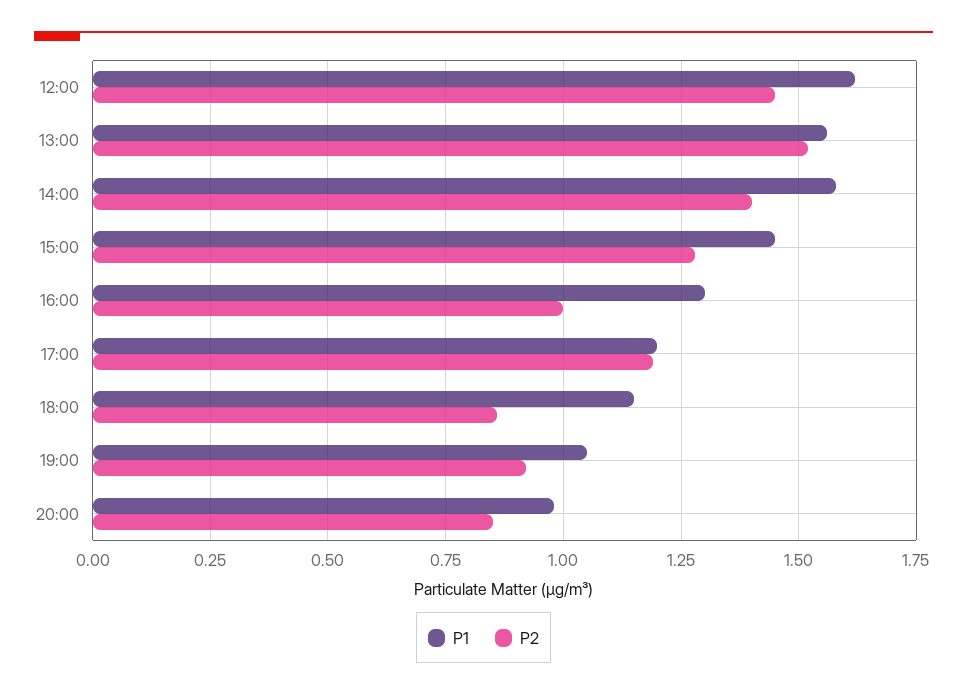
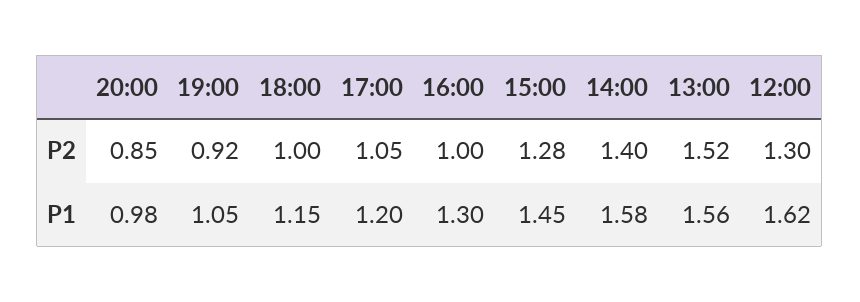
  {
    "P1": {
      "12:00": 1.62,
      "13:00": 1.56,
      "14:00": 1.58,
      "15:00": 1.45,
      "16:00": 1.3,
      "17:00": 1.2,
      "18:00": 1.15,
      "19:00": 1.05,
      "20:00": 0.98
    },
    "P2": {
-     "12:00": 1.45,
+     "12:00": 1.3,
      "13:00": 1.52,
      "14:00": 1.4,
      "15:00": 1.28,
      "16:00": 1,
-     "17:00": 1.2,
+     "17:00": 1.05,
-     "18:00": 0.85,
+     "18:00": 1,
      "19:00": 0.92,
      "20:00": 0.85
    }
  }

